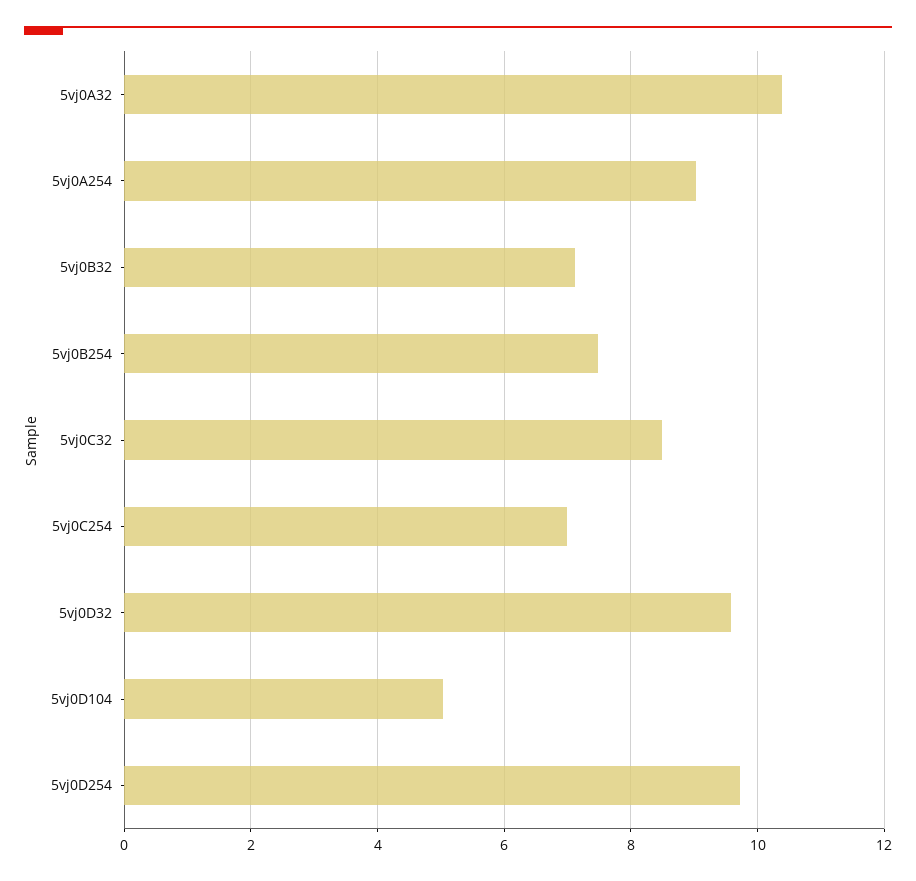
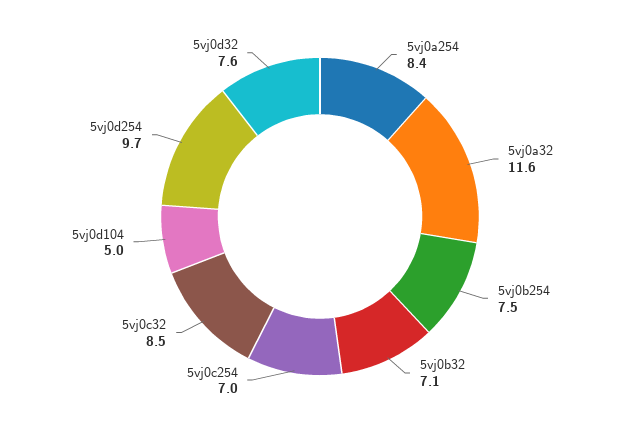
  {
-   "5vj0A32": 10.4,
+   "5vj0A32": 11.6,
-   "5vj0A254": 9,
+   "5vj0A254": 8.4,
    "5vj0B32": 7.1,
    "5vj0B254": 7.5,
    "5vj0C32": 8.5,
    "5vj0C254": 7,
-   "5vj0D32": 9.6,
+   "5vj0D32": 7.6,
    "5vj0D104": 5,
    "5vj0D254": 9.7
  }

